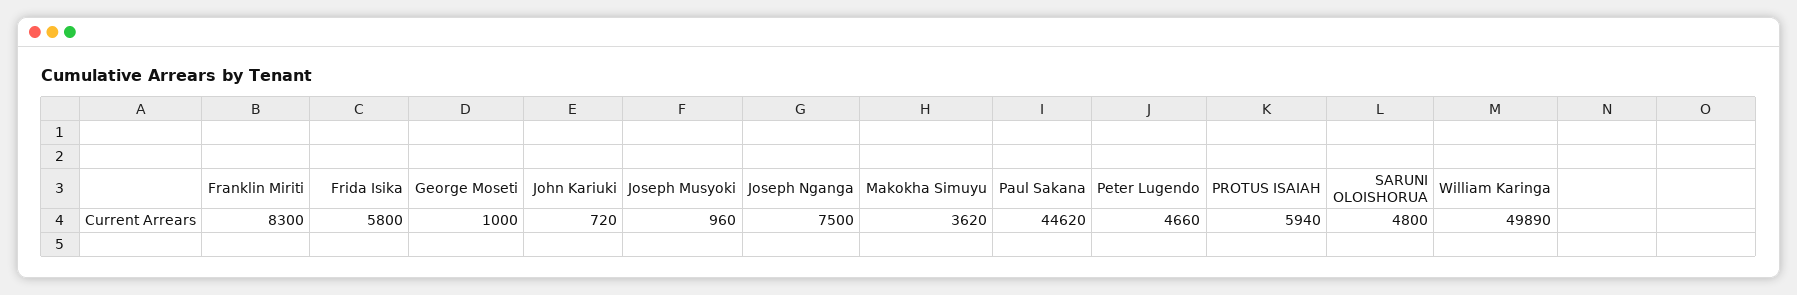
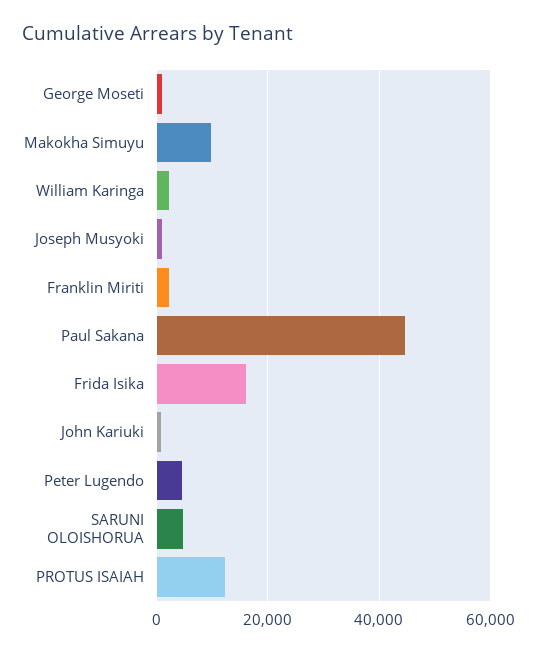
  {
-   "Franklin Miriti": 8300,
+   "Franklin Miriti": 2000,
-   "Frida Isika": 5800,
+   "Frida Isika": 16000,
    "George Moseti": 1000,
    "John Kariuki": 720,
    "Joseph Musyoki": 960,
-   "Joseph Nganga": 7500,
-   "Makokha Simuyu": 3620,
+   "Makokha Simuyu": 10000,
    "Paul Sakana": 44620,
    "Peter Lugendo": 4660,
-   "PROTUS ISAIAH": 5940,
+   "PROTUS ISAIAH": 12000,
    "SARUNI OLOISHORUA": 4800,
-   "William Karinga": 49890
+   "William Karinga": 2000
  }

